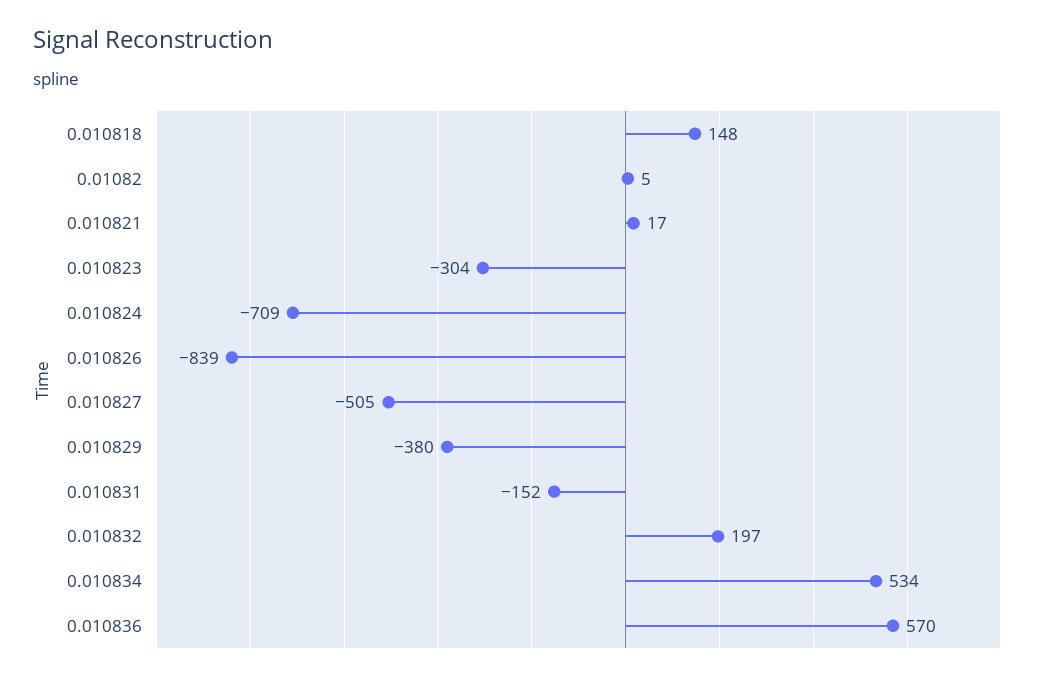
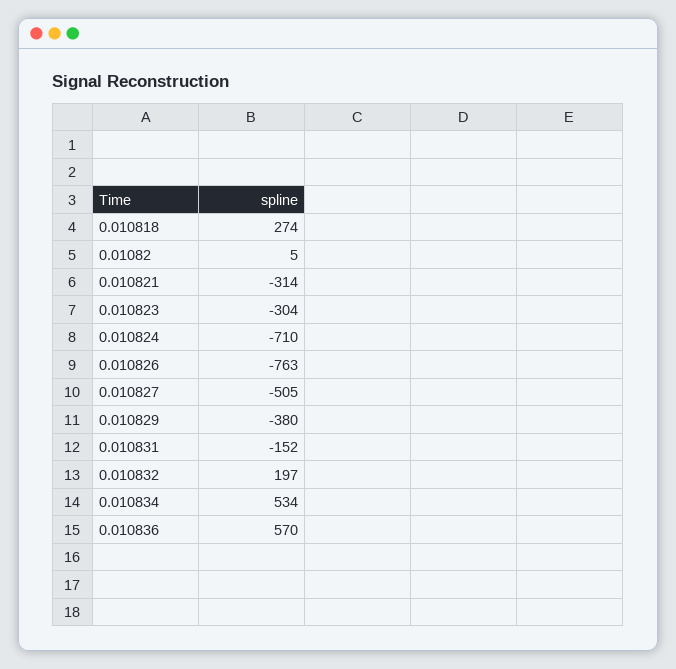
  {
-   "0.010818": 148,
+   "0.010818": 274,
    "0.01082": 5,
-   "0.010821": 17,
+   "0.010821": -314,
    "0.010823": -304,
-   "0.010824": -709,
+   "0.010824": -710,
-   "0.010826": -839,
+   "0.010826": -763,
    "0.010827": -505,
    "0.010829": -380,
    "0.010831": -152,
    "0.010832": 197,
    "0.010834": 534,
    "0.010836": 570
  }

